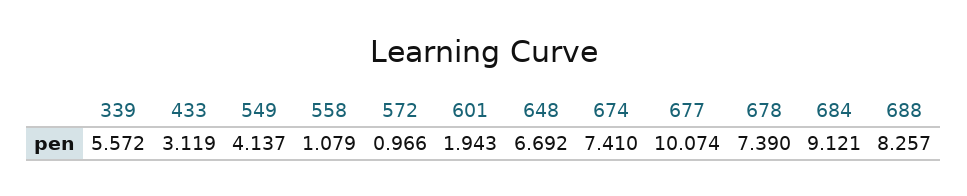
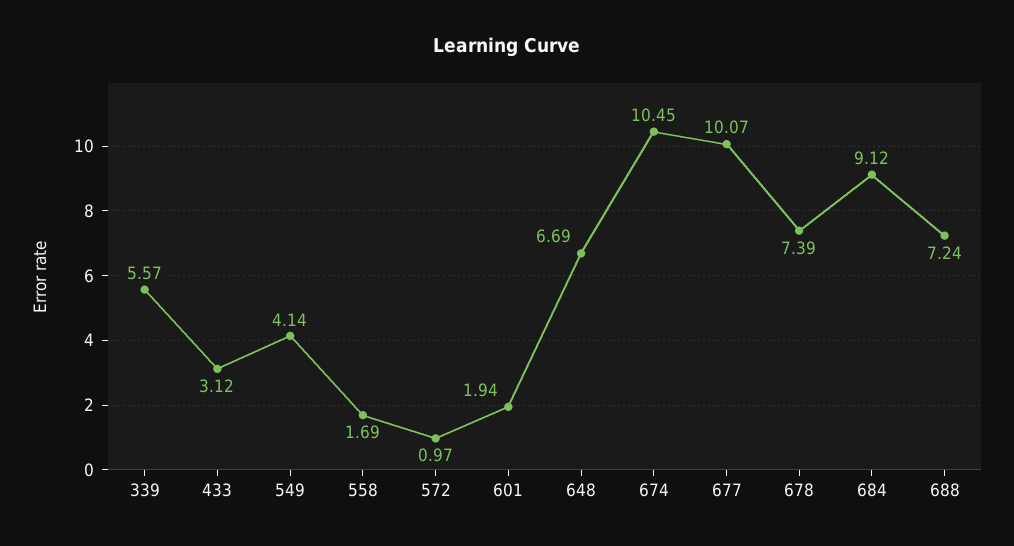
  {
    "339": 5.572,
    "433": 3.119,
    "549": 4.137,
-   "558": 1.079,
+   "558": 1.69,
    "572": 0.966,
    "601": 1.943,
    "648": 6.692,
-   "674": 7.41,
+   "674": 10.45,
    "677": 10.074,
    "678": 7.39,
    "684": 9.121,
-   "688": 8.257
+   "688": 7.24
  }

